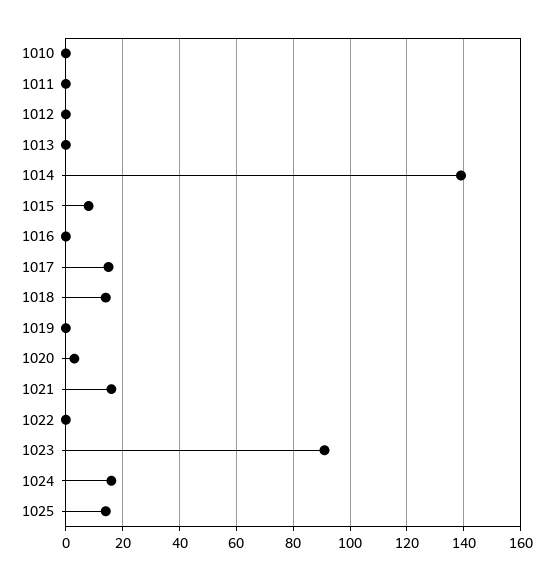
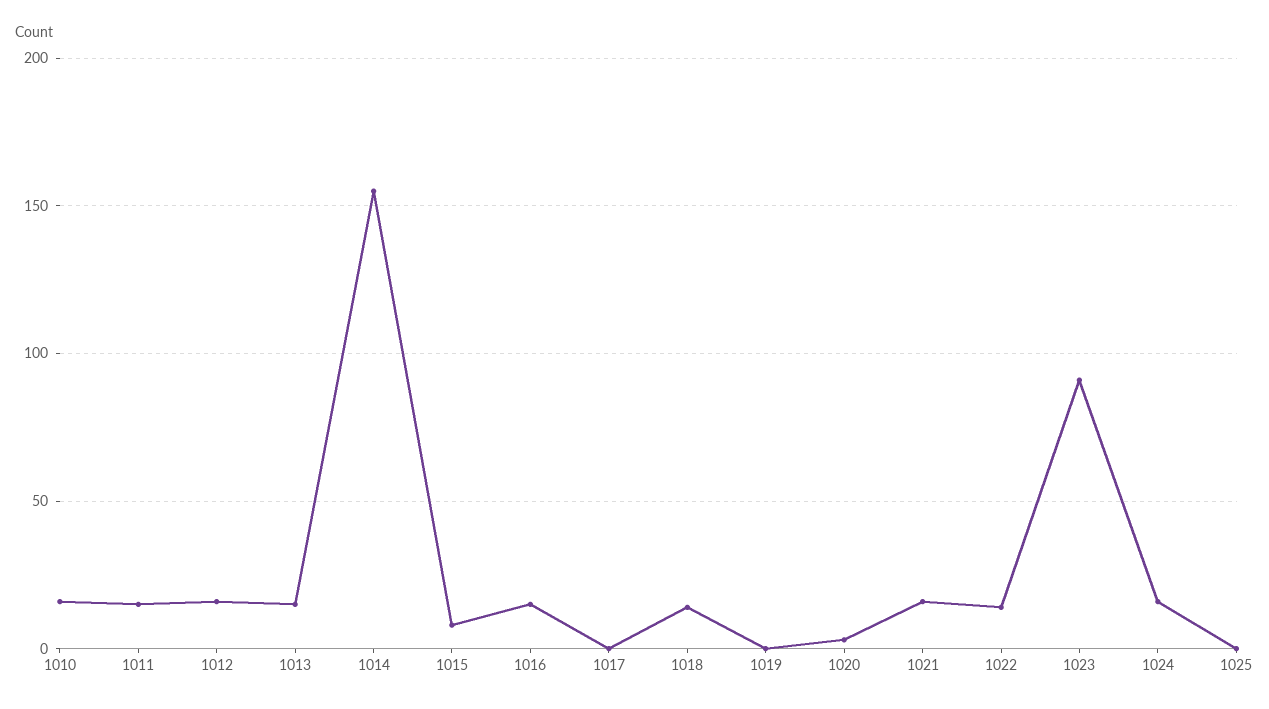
  {
-   "1010": 0,
+   "1010": 15,
-   "1011": 0,
+   "1011": 15,
-   "1012": 0,
+   "1012": 15,
-   "1013": 0,
+   "1013": 15,
-   "1014": 140,
+   "1014": 155,
    "1015": 10,
-   "1016": 0,
+   "1016": 15,
-   "1017": 15,
+   "1017": 0,
    "1018": 15,
    "1019": 0,
    "1020": 5,
    "1021": 15,
-   "1022": 0,
+   "1022": 15,
    "1023": 90,
    "1024": 15,
-   "1025": 15
+   "1025": 0
  }

